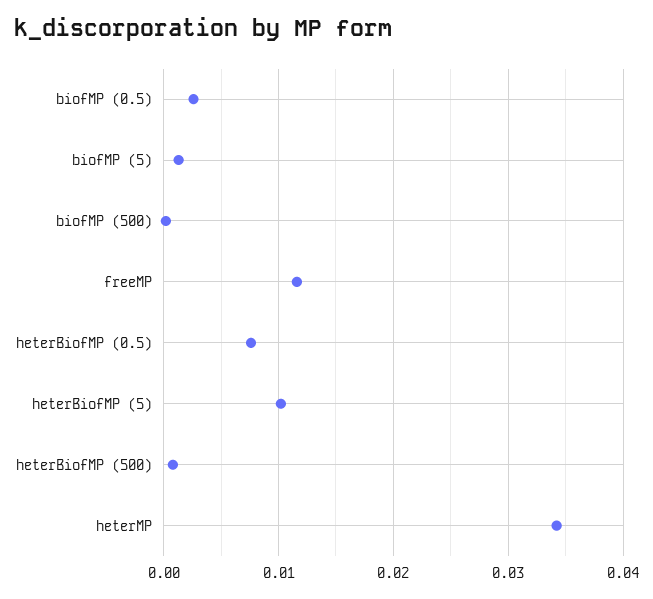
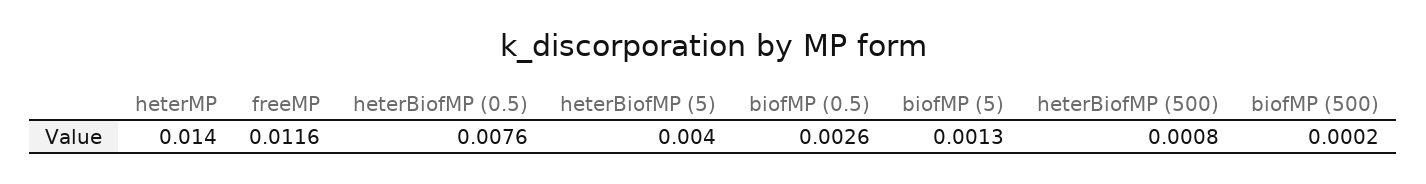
  {
    "biofMP (0.5)": 0.0026,
    "biofMP (5)": 0.0013,
    "biofMP (500)": 0.0002,
    "freeMP": 0.0116,
    "heterBiofMP (0.5)": 0.0076,
-   "heterBiofMP (5)": 0.01,
+   "heterBiofMP (5)": 0.004,
    "heterBiofMP (500)": 0.0008,
-   "heterMP": 0.034
+   "heterMP": 0.014
  }

